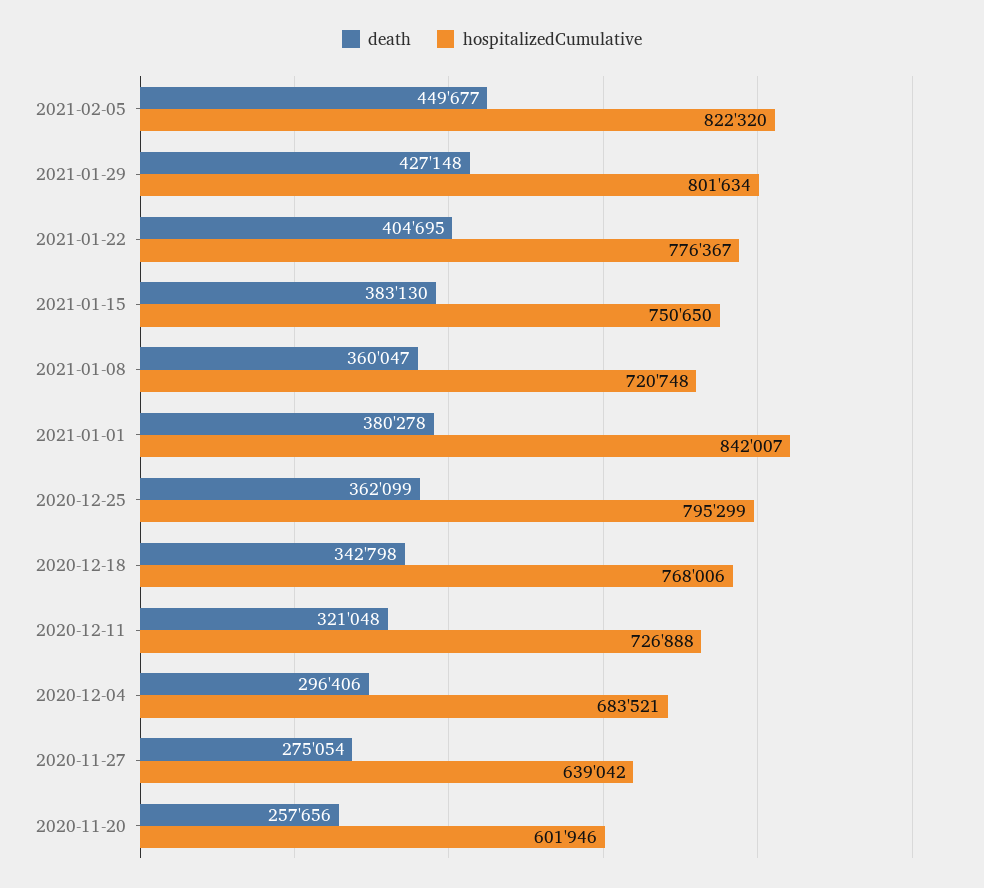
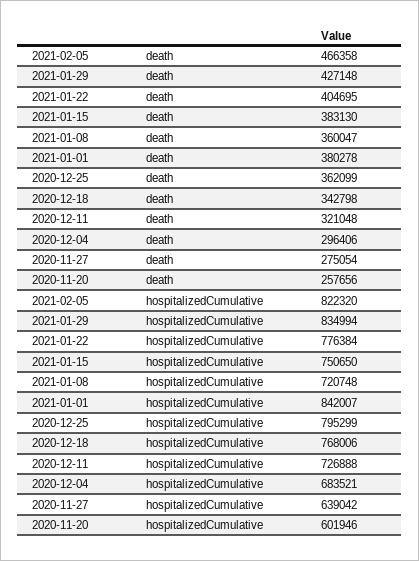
  {
    "death": {
-     "2021-02-05": 449677,
+     "2021-02-05": 466358,
      "2021-01-29": 427148,
      "2021-01-22": 404695,
      "2021-01-15": 383130,
      "2021-01-08": 360047,
      "2021-01-01": 380278,
      "2020-12-25": 362099,
      "2020-12-18": 342798,
      "2020-12-11": 321048,
      "2020-12-04": 296406,
      "2020-11-27": 275054,
      "2020-11-20": 257656
    },
    "hospitalizedCumulative": {
      "2021-02-05": 822320,
-     "2021-01-29": 801634,
+     "2021-01-29": 834994,
-     "2021-01-22": 776367,
+     "2021-01-22": 776384,
      "2021-01-15": 750650,
      "2021-01-08": 720748,
      "2021-01-01": 842007,
      "2020-12-25": 795299,
      "2020-12-18": 768006,
      "2020-12-11": 726888,
      "2020-12-04": 683521,
      "2020-11-27": 639042,
      "2020-11-20": 601946
    }
  }

